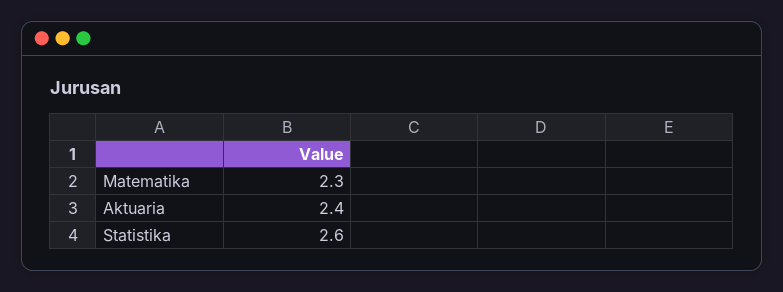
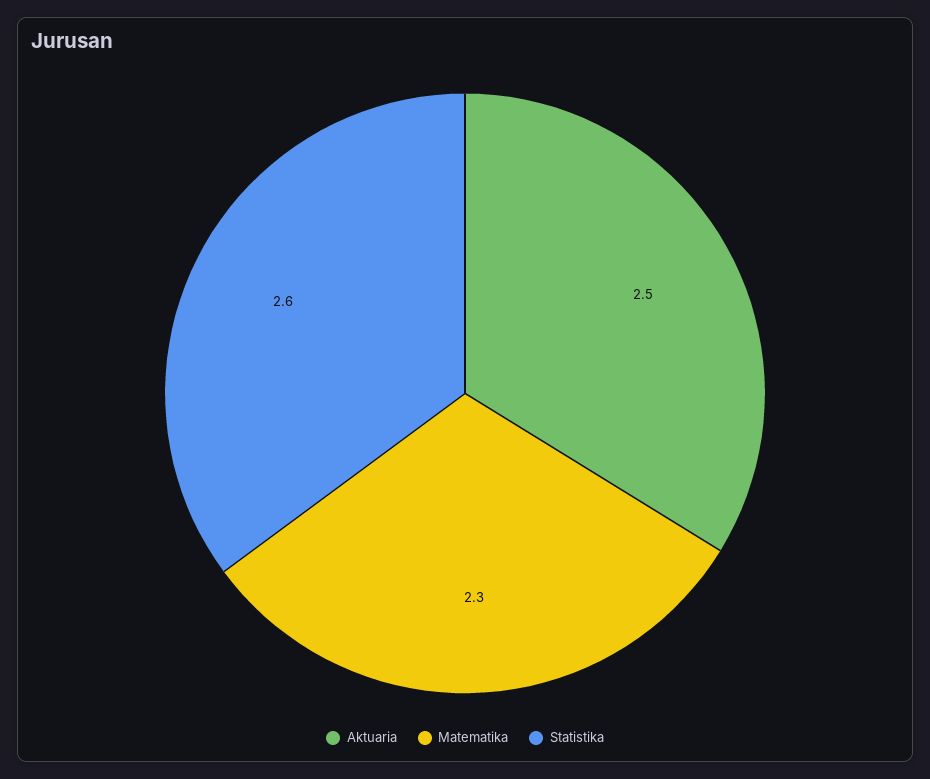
  {
    "Matematika": 2.3,
-   "Aktuaria": 2.4,
+   "Aktuaria": 2.5,
    "Statistika": 2.6
  }

